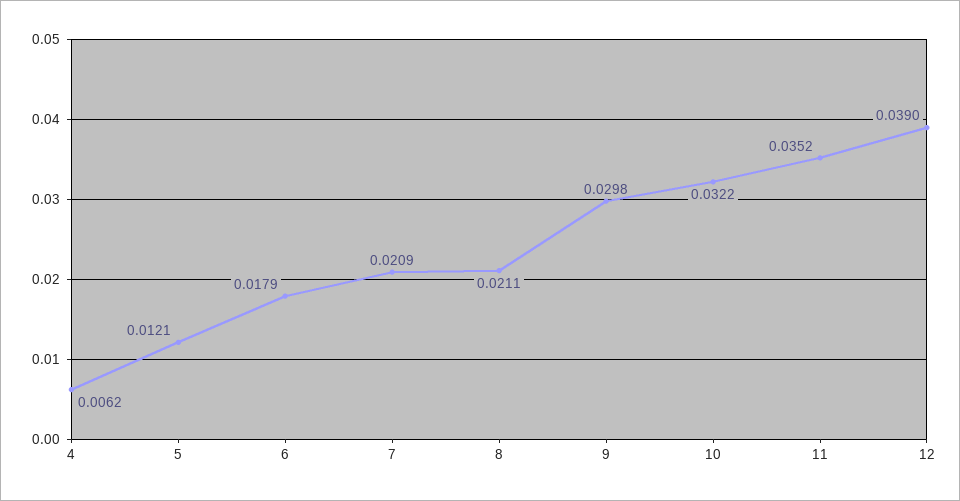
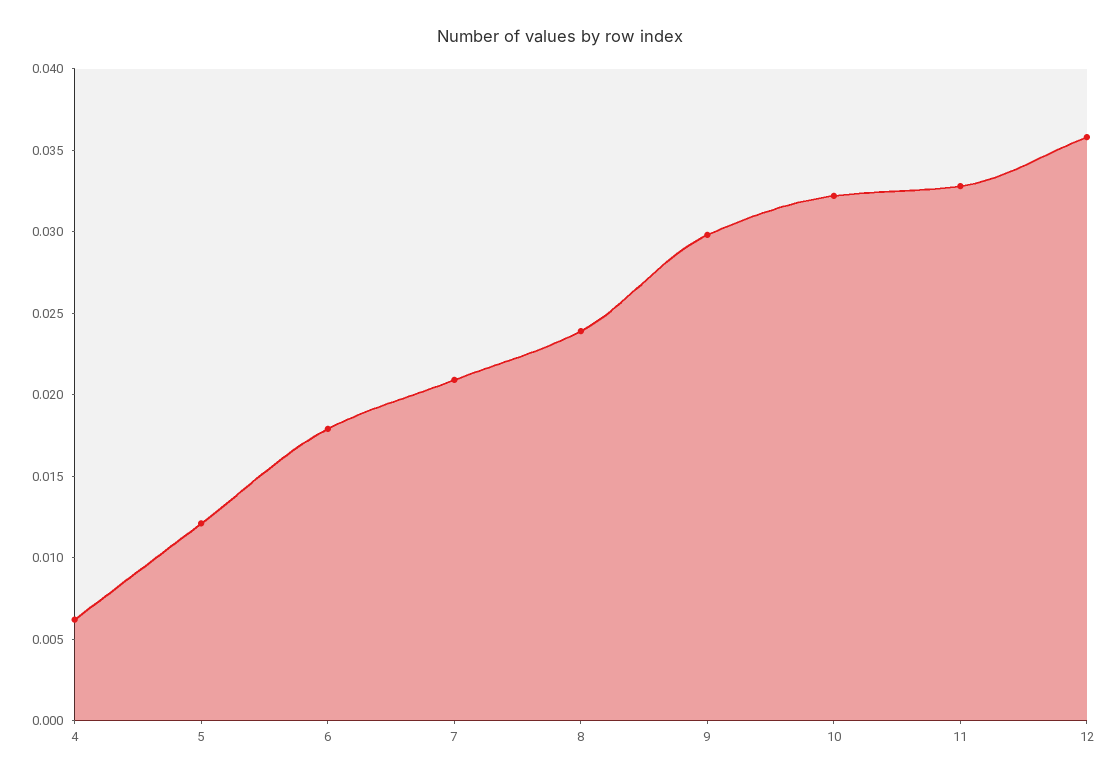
  {
    "4": 0.0062,
    "5": 0.0121,
    "6": 0.0179,
    "7": 0.0209,
-   "8": 0.0211,
+   "8": 0.024,
    "9": 0.0298,
    "10": 0.0322,
-   "11": 0.0352,
+   "11": 0.033,
-   "12": 0.039
+   "12": 0.036
  }

